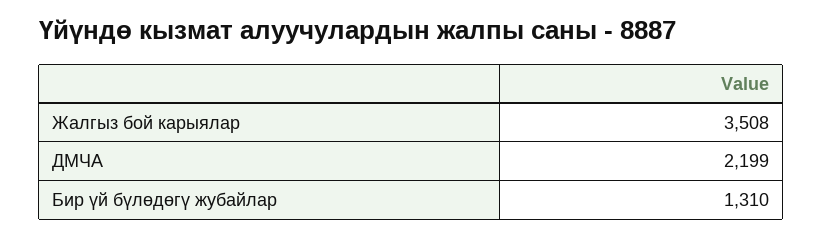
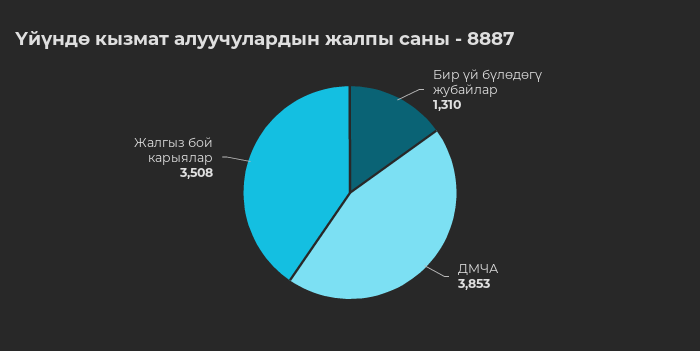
  {
    "Жалгыз бой карыялар": 3508,
-   "ДМЧА": 2199,
+   "ДМЧА": 3853,
    "Бир үй бүлөдөгү жубайлар": 1310
  }

